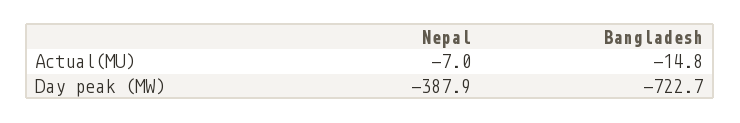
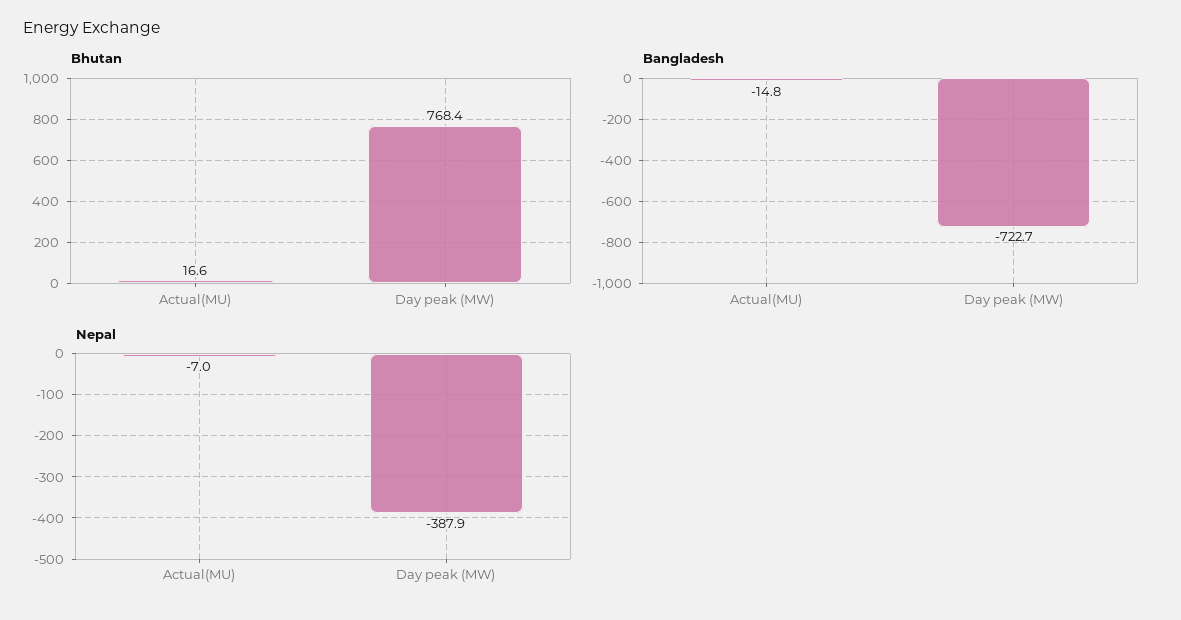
  {
    "Nepal": {
      "Actual(MU)": -7,
      "Day peak (MW)": -387.9
    },
    "Bangladesh": {
      "Actual(MU)": -14.8,
      "Day peak (MW)": -722.7
-   }
+   },
+   "Bhutan": {
+     "Actual(MU)": 16.6,
+     "Day peak (MW)": 768.4
+   }
  }

